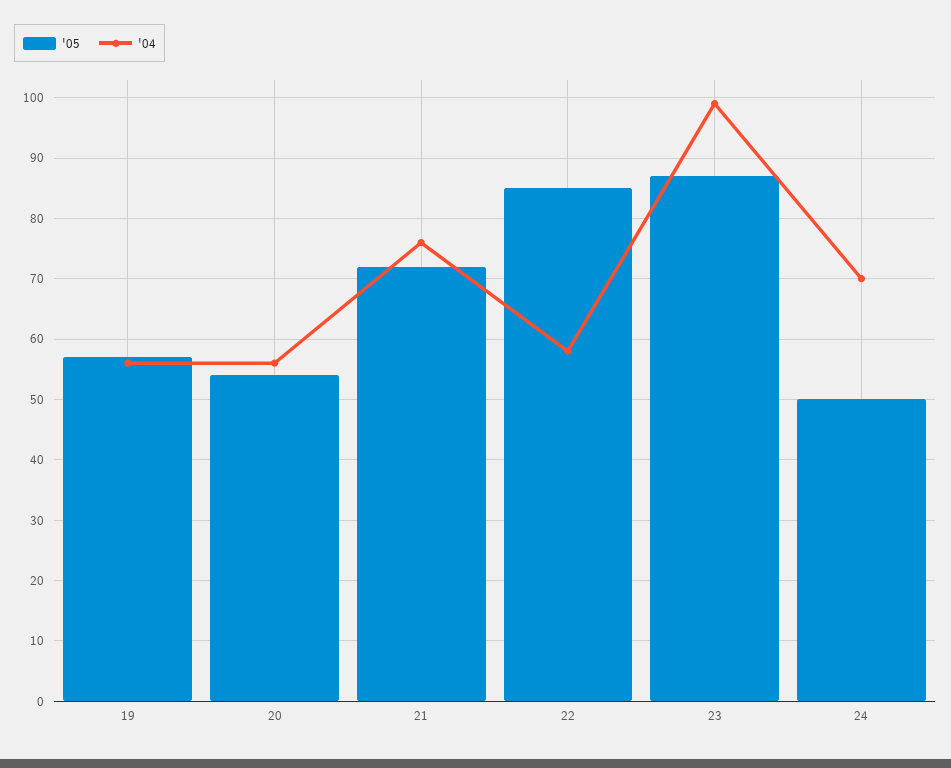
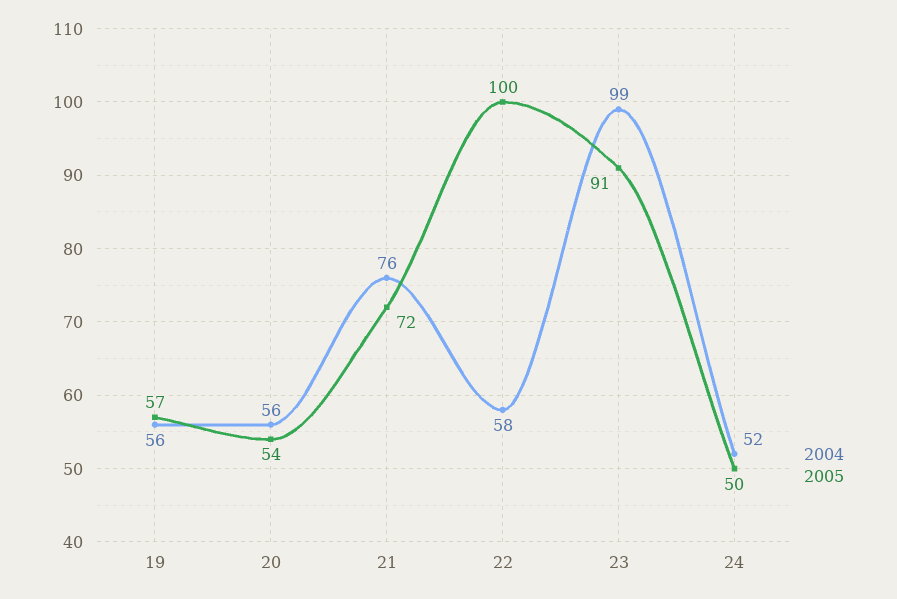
  {
    "'05": {
      "19": 57,
      "20": 54,
      "21": 72,
-     "22": 85,
+     "22": 100,
-     "23": 87,
+     "23": 91,
      "24": 50
    },
    "'04": {
      "19": 56,
      "20": 56,
      "21": 76,
      "22": 58,
      "23": 99,
-     "24": 70
+     "24": 52
    }
  }

